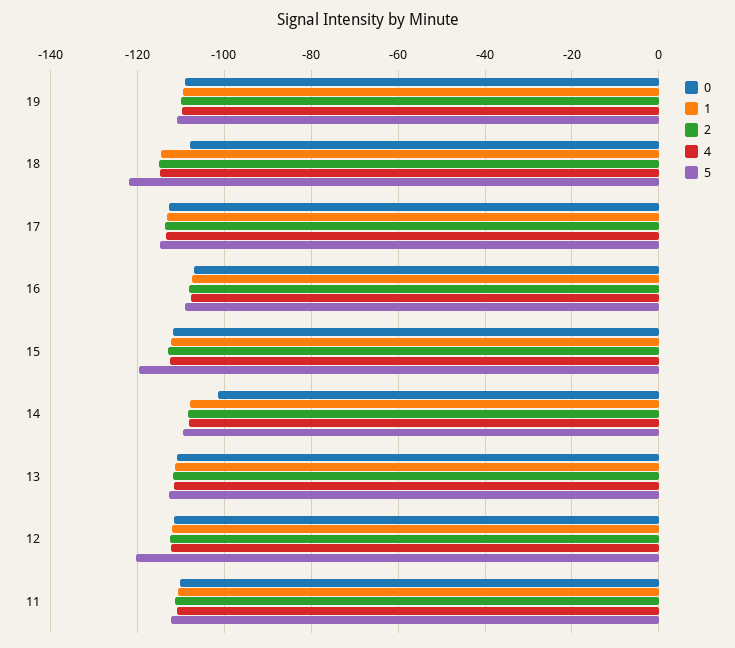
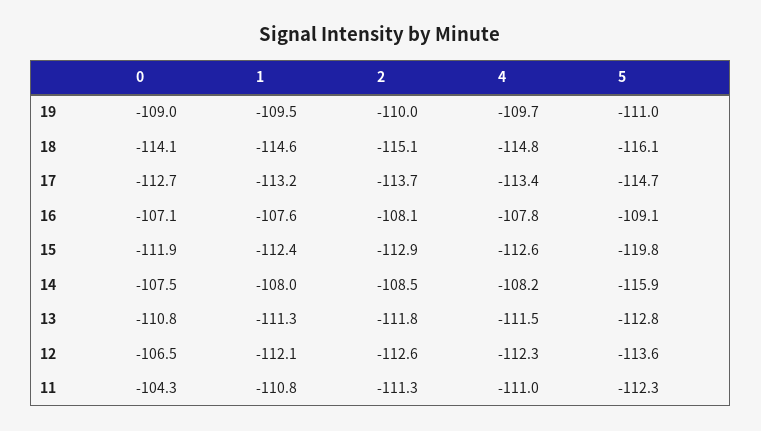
  {
    "0": {
      "19": -109,
-     "18": -108,
+     "18": -114.1,
      "17": -112.7,
      "16": -107.1,
      "15": -111.9,
-     "14": -102,
+     "14": -107.5,
      "13": -110.8,
-     "12": -112,
+     "12": -106.5,
-     "11": -110
+     "11": -104.3
    },
    "1": {
      "19": -109.5,
      "18": -114.6,
      "17": -113.2,
      "16": -107.6,
      "15": -112.4,
      "14": -108,
      "13": -111.3,
      "12": -112.1,
      "11": -110.8
    },
    "2": {
      "19": -110,
      "18": -115.1,
      "17": -113.7,
      "16": -108.1,
      "15": -112.9,
      "14": -108.5,
      "13": -111.8,
      "12": -112.6,
      "11": -111.3
    },
    "4": {
      "19": -109.7,
      "18": -114.8,
      "17": -113.4,
      "16": -107.8,
      "15": -112.6,
      "14": -108.2,
      "13": -111.5,
      "12": -112.3,
      "11": -111
    },
    "5": {
      "19": -111,
-     "18": -122,
+     "18": -116.1,
      "17": -114.7,
      "16": -109.1,
      "15": -119.8,
-     "14": -110,
+     "14": -115.9,
      "13": -112.8,
-     "12": -120,
+     "12": -113.6,
      "11": -112.3
    }
  }

